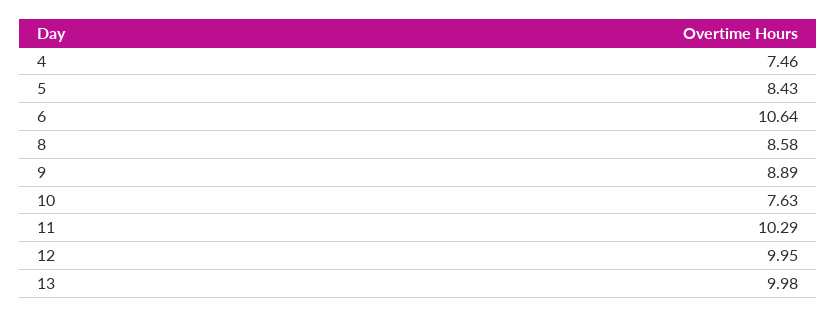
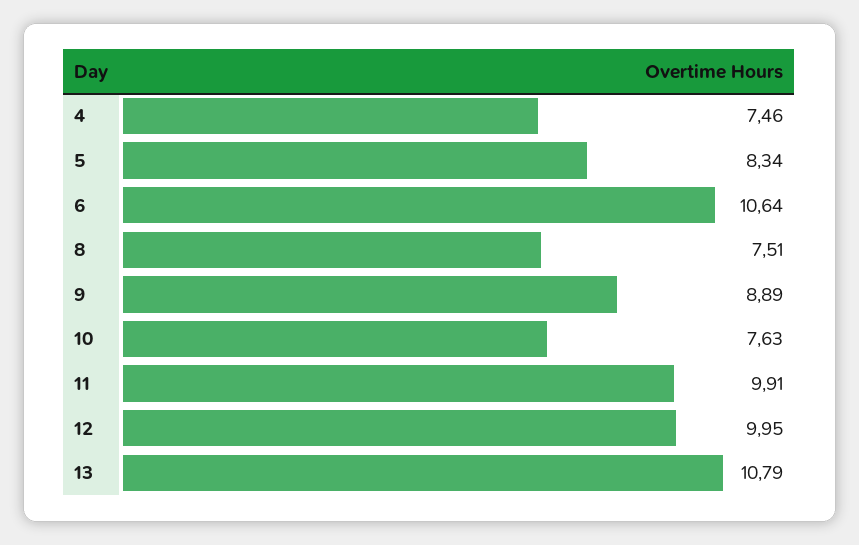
  {
    "4": 7.46,
-   "5": 8.43,
+   "5": 8.34,
    "6": 10.64,
-   "8": 8.58,
+   "8": 7.51,
    "9": 8.89,
    "10": 7.63,
-   "11": 10.29,
+   "11": 9.91,
    "12": 9.95,
-   "13": 9.98
+   "13": 10.79
  }

